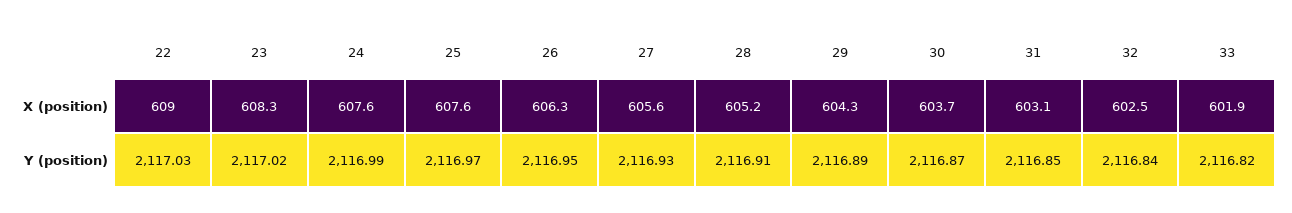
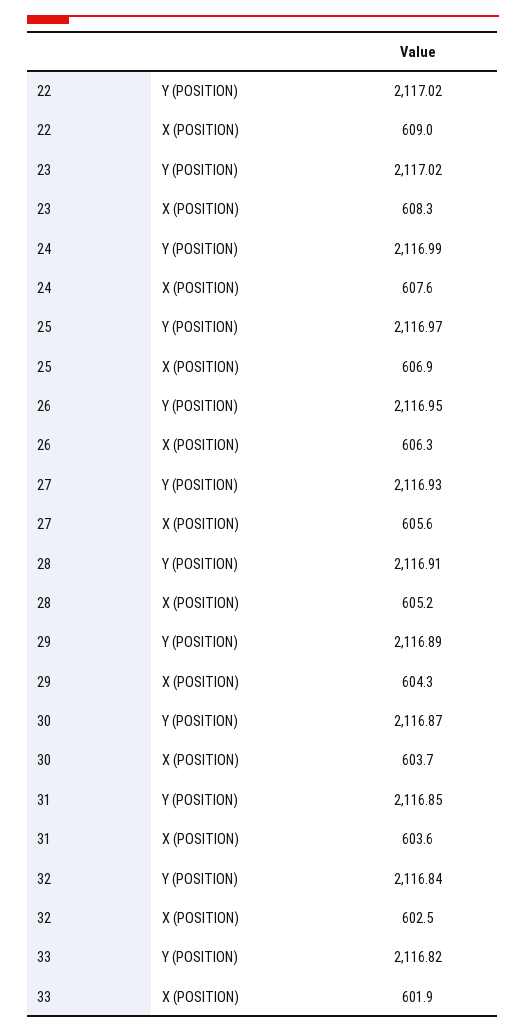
  {
    "22": {
      "X (position)": 609,
-     "Y (position)": 2117.03
+     "Y (position)": 2117.02
    },
    "23": {
      "X (position)": 608.3,
      "Y (position)": 2117.02
    },
    "24": {
      "X (position)": 607.6,
      "Y (position)": 2116.99
    },
    "25": {
-     "X (position)": 607.6,
+     "X (position)": 606.9,
      "Y (position)": 2116.97
    },
    "26": {
      "X (position)": 606.3,
      "Y (position)": 2116.95
    },
    "27": {
      "X (position)": 605.6,
      "Y (position)": 2116.93
    },
    "28": {
      "X (position)": 605.2,
      "Y (position)": 2116.91
    },
    "29": {
      "X (position)": 604.3,
      "Y (position)": 2116.89
    },
    "30": {
      "X (position)": 603.7,
      "Y (position)": 2116.87
    },
    "31": {
-     "X (position)": 603.1,
+     "X (position)": 603.6,
      "Y (position)": 2116.85
    },
    "32": {
      "X (position)": 602.5,
      "Y (position)": 2116.84
    },
    "33": {
      "X (position)": 601.9,
      "Y (position)": 2116.82
    }
  }

